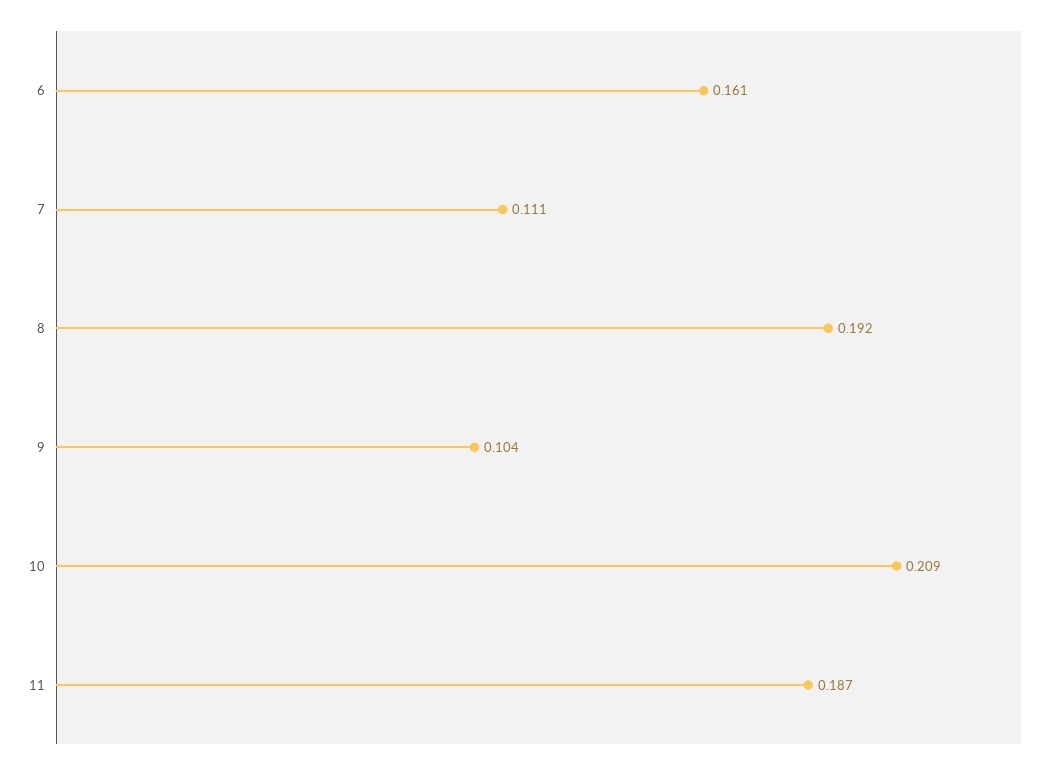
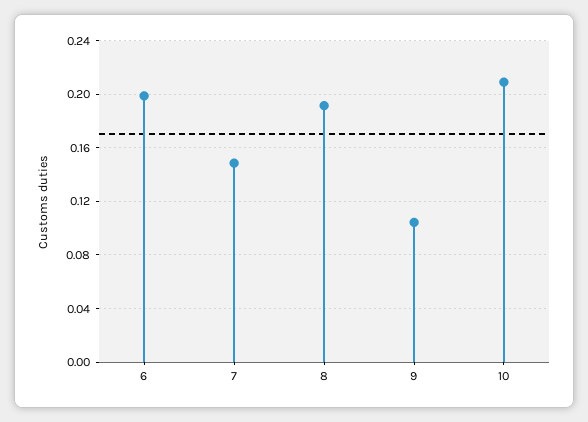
  {
-   "6": 0.161,
+   "6": 0.2,
-   "7": 0.111,
+   "7": 0.15,
    "8": 0.192,
    "9": 0.104,
-   "10": 0.209,
+   "10": 0.209
-   "11": 0.187
  }

